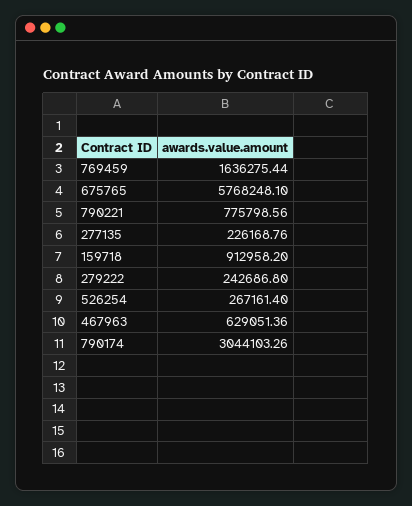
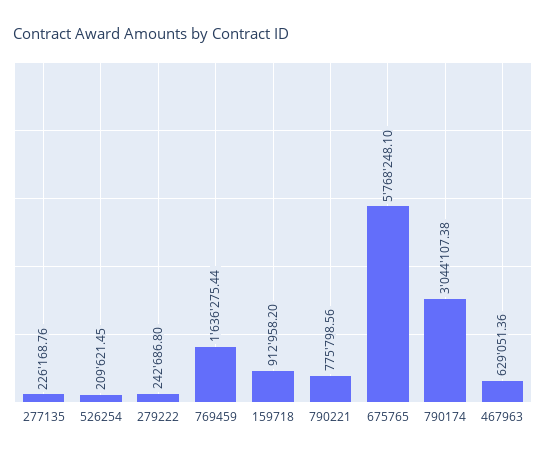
  {
    "769459": 1636275.44,
    "675765": 5768248.1,
    "790221": 775798.56,
    "277135": 226168.76,
    "159718": 912958.2,
    "279222": 242686.8,
-   "526254": 267161.4,
+   "526254": 209621.45,
    "467963": 629051.36,
-   "790174": 3044103.26
+   "790174": 3044107.38
  }

